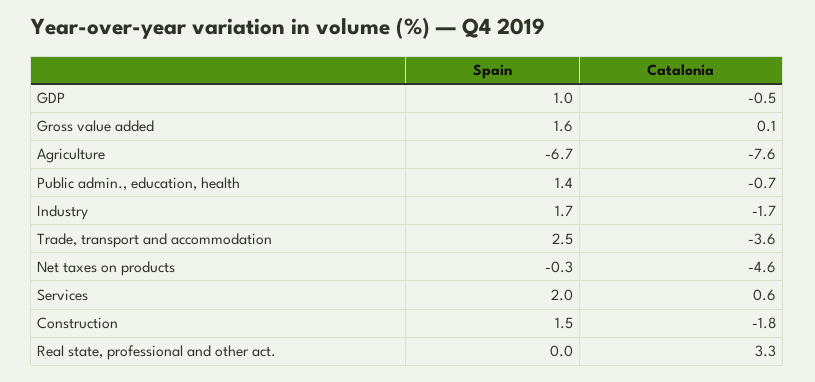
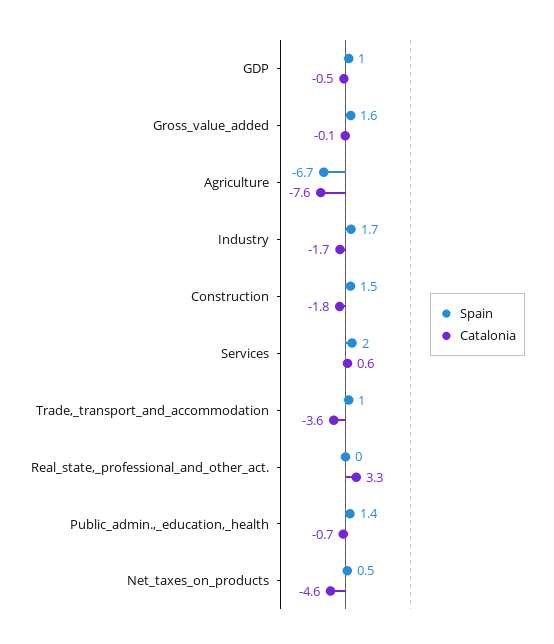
  {
    "Spain": {
      "GDP": 1,
      "Gross value added": 1.6,
      "Agriculture": -6.7,
      "Public admin., education, health": 1.4,
      "Industry": 1.7,
-     "Trade, transport and accommodation": 2.5,
+     "Trade, transport and accommodation": 1,
-     "Net taxes on products": -0.3,
+     "Net taxes on products": 0.5,
      "Services": 2,
      "Construction": 1.5,
      "Real state, professional and other act.": 0
    },
    "Catalonia": {
      "GDP": -0.5,
-     "Gross value added": 0.1,
+     "Gross value added": -0.1,
      "Agriculture": -7.6,
      "Public admin., education, health": -0.7,
      "Industry": -1.7,
      "Trade, transport and accommodation": -3.6,
      "Net taxes on products": -4.6,
      "Services": 0.6,
      "Construction": -1.8,
      "Real state, professional and other act.": 3.3
    }
  }

